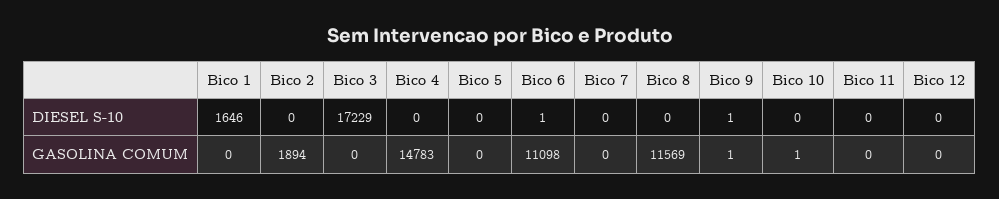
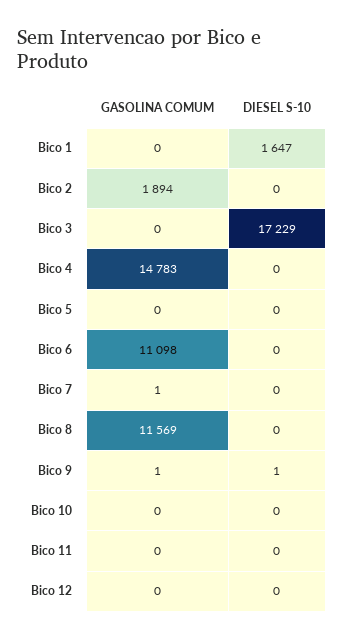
  {
    "Bico 1": {
-     "DIESEL S-10": 1646,
+     "DIESEL S-10": 1647,
      "GASOLINA COMUM": 0
    },
    "Bico 2": {
      "DIESEL S-10": 0,
      "GASOLINA COMUM": 1894
    },
    "Bico 3": {
      "DIESEL S-10": 17229,
      "GASOLINA COMUM": 0
    },
    "Bico 4": {
      "DIESEL S-10": 0,
      "GASOLINA COMUM": 14783
    },
    "Bico 5": {
      "DIESEL S-10": 0,
      "GASOLINA COMUM": 0
    },
    "Bico 6": {
-     "DIESEL S-10": 1,
+     "DIESEL S-10": 0,
      "GASOLINA COMUM": 11098
    },
    "Bico 7": {
      "DIESEL S-10": 0,
-     "GASOLINA COMUM": 0
+     "GASOLINA COMUM": 1
    },
    "Bico 8": {
      "DIESEL S-10": 0,
      "GASOLINA COMUM": 11569
    },
    "Bico 9": {
      "DIESEL S-10": 1,
      "GASOLINA COMUM": 1
    },
    "Bico 10": {
      "DIESEL S-10": 0,
-     "GASOLINA COMUM": 1
+     "GASOLINA COMUM": 0
    },
    "Bico 11": {
      "DIESEL S-10": 0,
      "GASOLINA COMUM": 0
    },
    "Bico 12": {
      "DIESEL S-10": 0,
      "GASOLINA COMUM": 0
    }
  }

